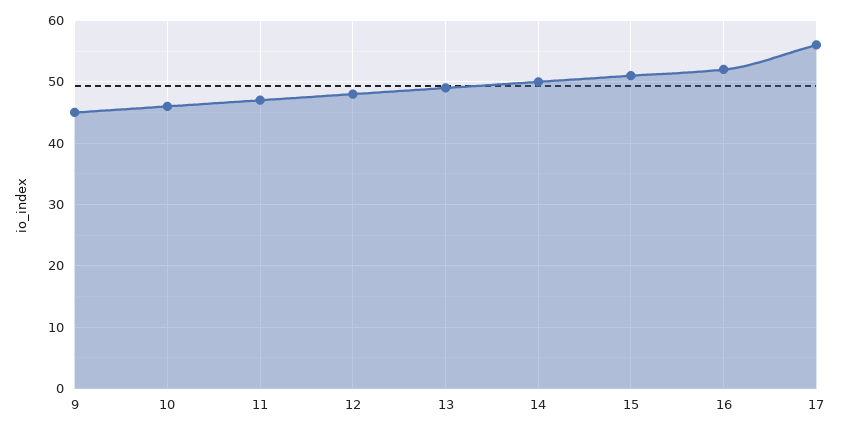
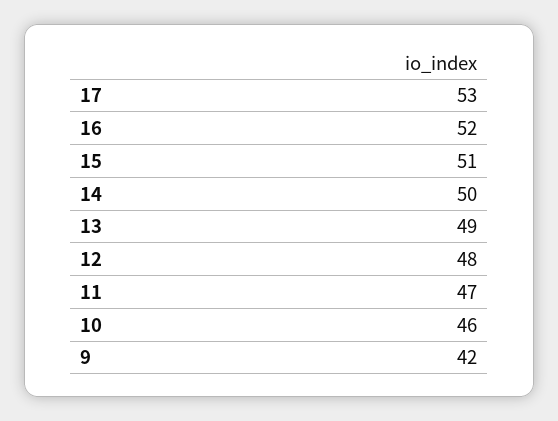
  {
-   "9": 45,
+   "9": 42,
    "10": 46,
    "11": 47,
    "12": 48,
    "13": 49,
    "14": 50,
    "15": 51,
    "16": 52,
-   "17": 56
+   "17": 53
  }

